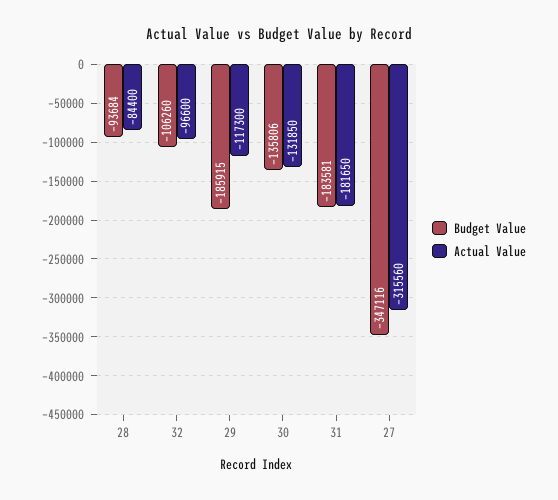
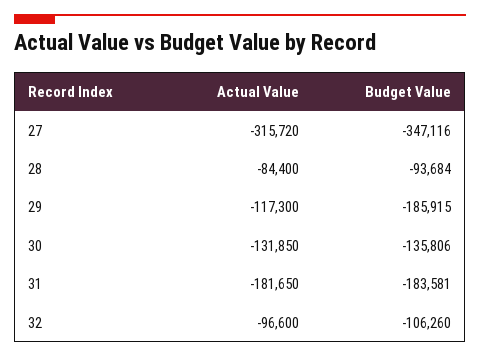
  {
    "Budget Value": {
      "28": -93684,
      "32": -106260,
      "29": -185915,
      "30": -135806,
      "31": -183581,
      "27": -347116
    },
    "Actual Value": {
      "28": -84400,
      "32": -96600,
      "29": -117300,
      "30": -131850,
      "31": -181650,
-     "27": -315560
+     "27": -315720
    }
  }

